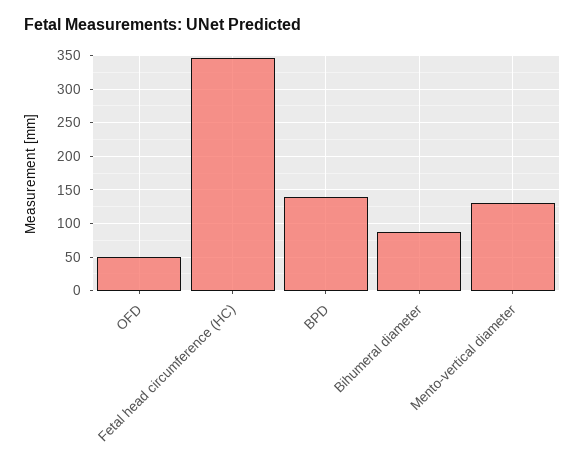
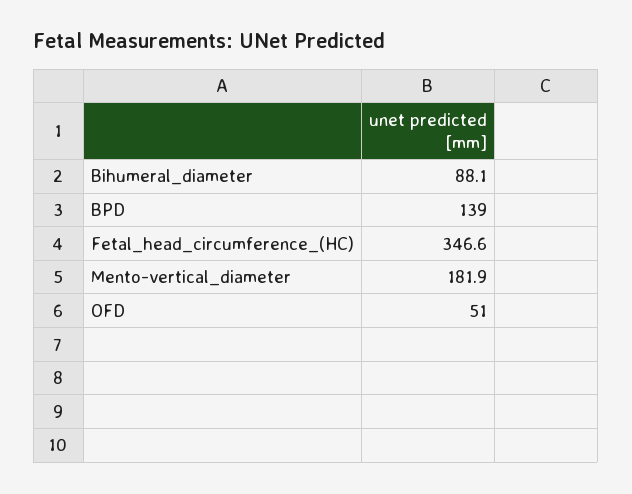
  {
    "OFD": 51,
    "Fetal head circumference (HC)": 346.6,
    "BPD": 139,
    "Bihumeral diameter": 88.1,
-   "Mento-vertical diameter": 130
+   "Mento-vertical diameter": 181.9
  }

